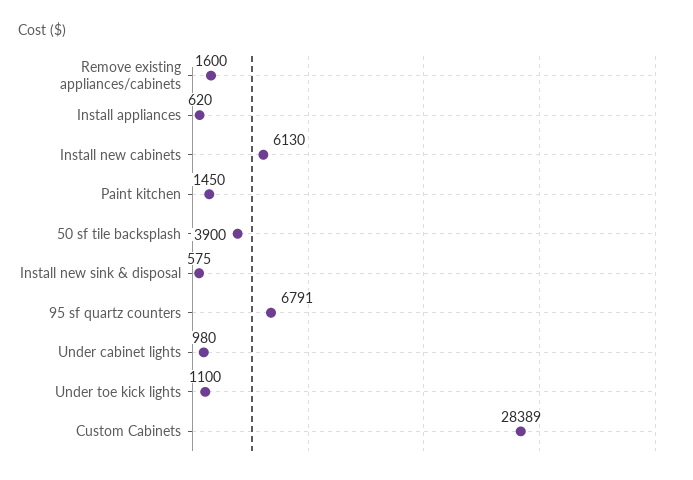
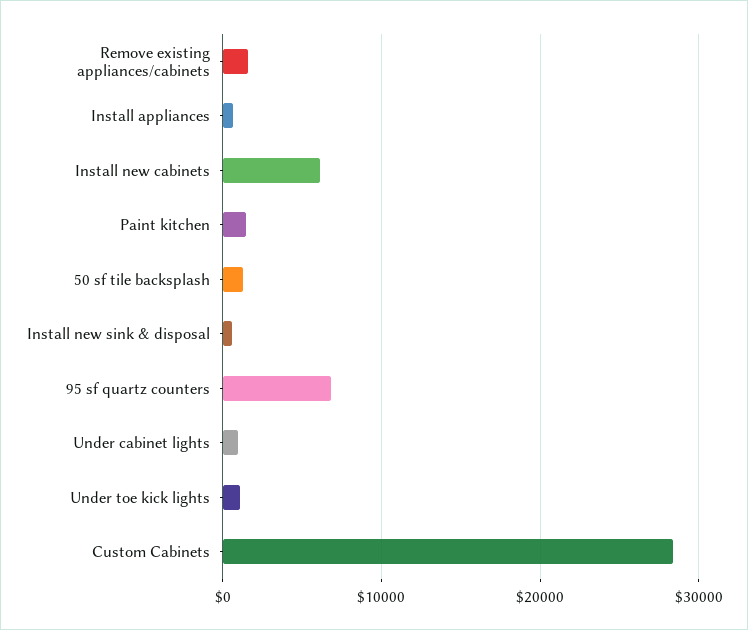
  {
    "Remove existing appliances/cabinets": 1600,
    "Install appliances": 620,
    "Install new cabinets": 6130,
    "Paint kitchen": 1450,
-   "50 sf tile backsplash": 3900,
+   "50 sf tile backsplash": 1000,
    "Install new sink & disposal": 575,
    "95 sf quartz counters": 6791,
    "Under cabinet lights": 980,
    "Under toe kick lights": 1100,
    "Custom Cabinets": 28389
  }

